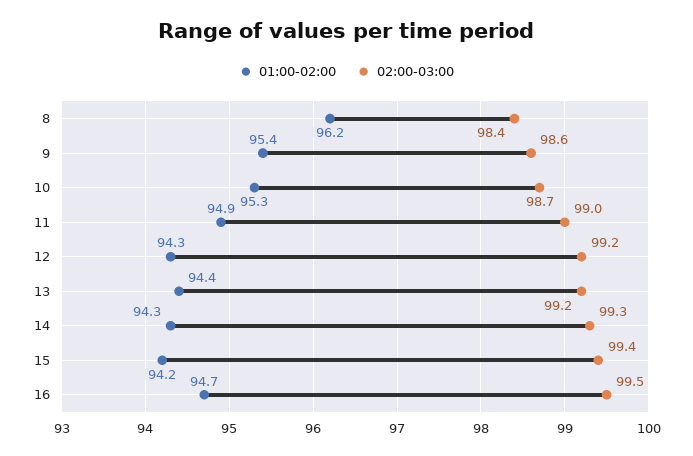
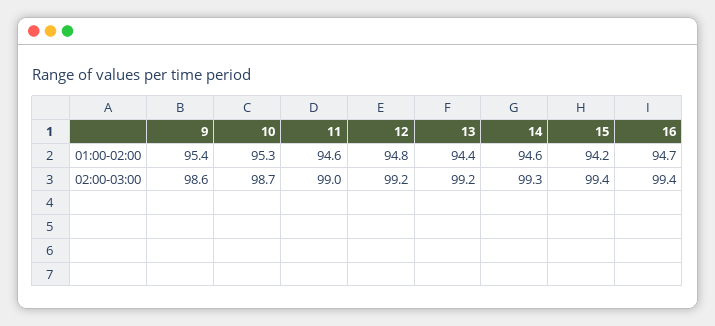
  {
    "01:00-02:00": {
-     "8": 96.2,
      "9": 95.4,
      "10": 95.3,
-     "11": 94.9,
+     "11": 94.6,
-     "12": 94.3,
+     "12": 94.8,
      "13": 94.4,
-     "14": 94.3,
+     "14": 94.6,
      "15": 94.2,
      "16": 94.7
    },
    "02:00-03:00": {
-     "8": 98.4,
      "9": 98.6,
      "10": 98.7,
      "11": 99,
      "12": 99.2,
      "13": 99.2,
      "14": 99.3,
      "15": 99.4,
-     "16": 99.5
+     "16": 99.4
    }
  }

